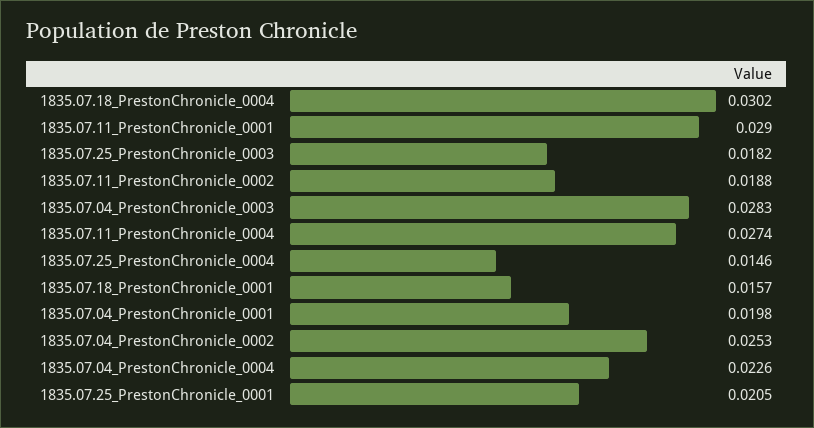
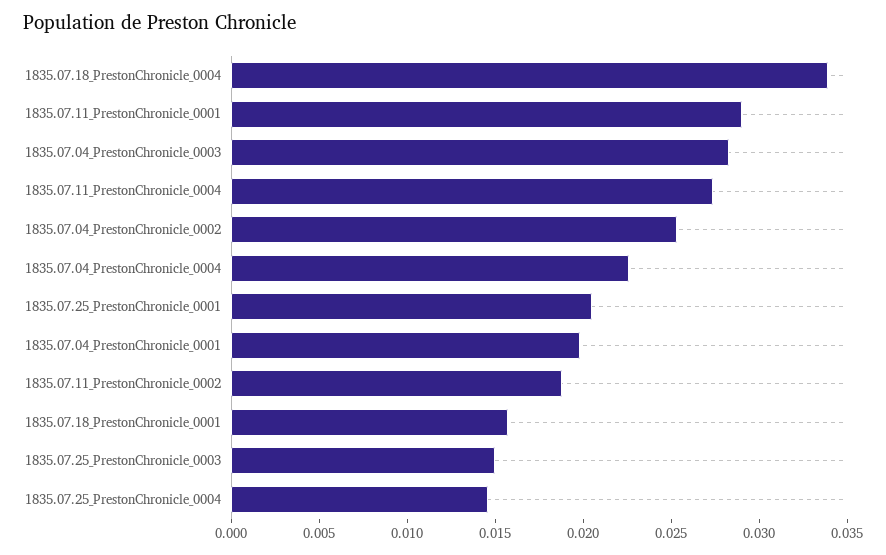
  {
-   "1835.07.18_PrestonChronicle_0004": 0.0302,
+   "1835.07.18_PrestonChronicle_0004": 0.034,
    "1835.07.11_PrestonChronicle_0001": 0.029,
-   "1835.07.25_PrestonChronicle_0003": 0.0182,
+   "1835.07.25_PrestonChronicle_0003": 0.015,
    "1835.07.11_PrestonChronicle_0002": 0.0188,
    "1835.07.04_PrestonChronicle_0003": 0.0283,
    "1835.07.11_PrestonChronicle_0004": 0.0274,
    "1835.07.25_PrestonChronicle_0004": 0.0146,
    "1835.07.18_PrestonChronicle_0001": 0.0157,
    "1835.07.04_PrestonChronicle_0001": 0.0198,
    "1835.07.04_PrestonChronicle_0002": 0.0253,
    "1835.07.04_PrestonChronicle_0004": 0.0226,
    "1835.07.25_PrestonChronicle_0001": 0.0205
  }

